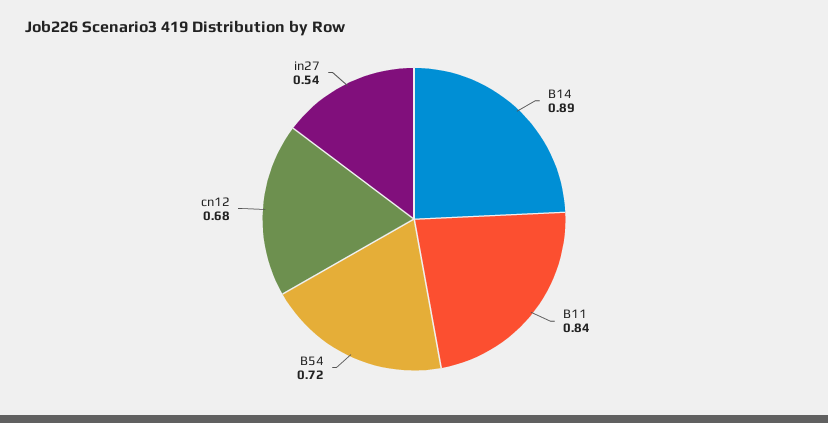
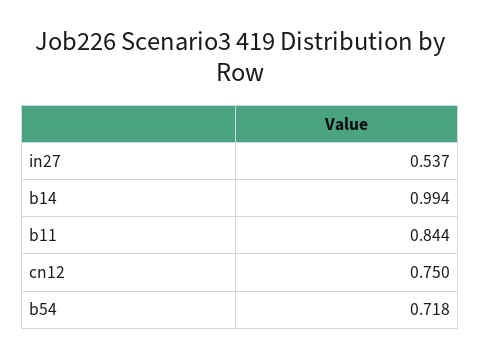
  {
-   "B14": 0.89,
+   "B14": 0.994,
    "B11": 0.844,
    "B54": 0.718,
-   "cn12": 0.68,
+   "cn12": 0.75,
    "in27": 0.537
  }

